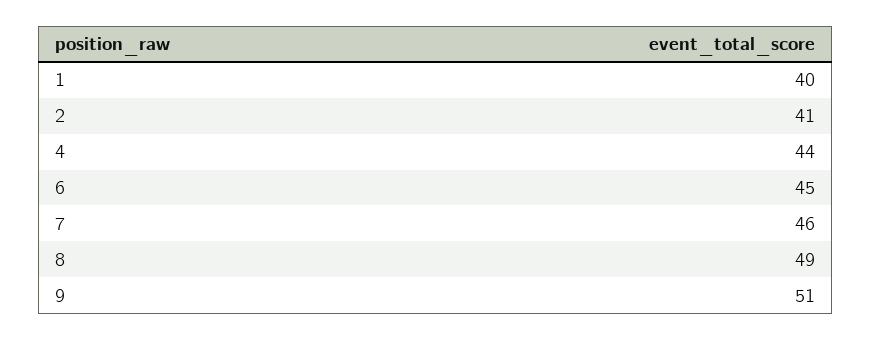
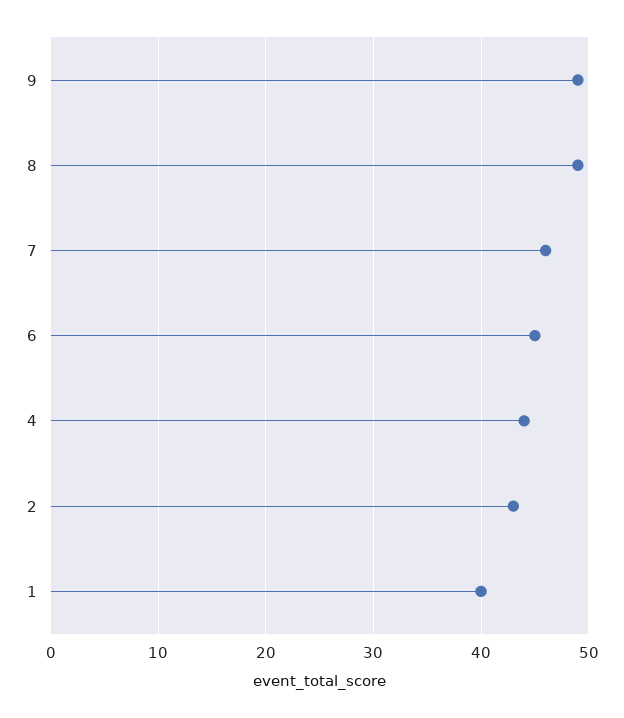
  {
    "1": 40,
-   "2": 41,
+   "2": 43,
    "4": 44,
    "6": 45,
    "7": 46,
    "8": 49,
-   "9": 51
+   "9": 49
  }

